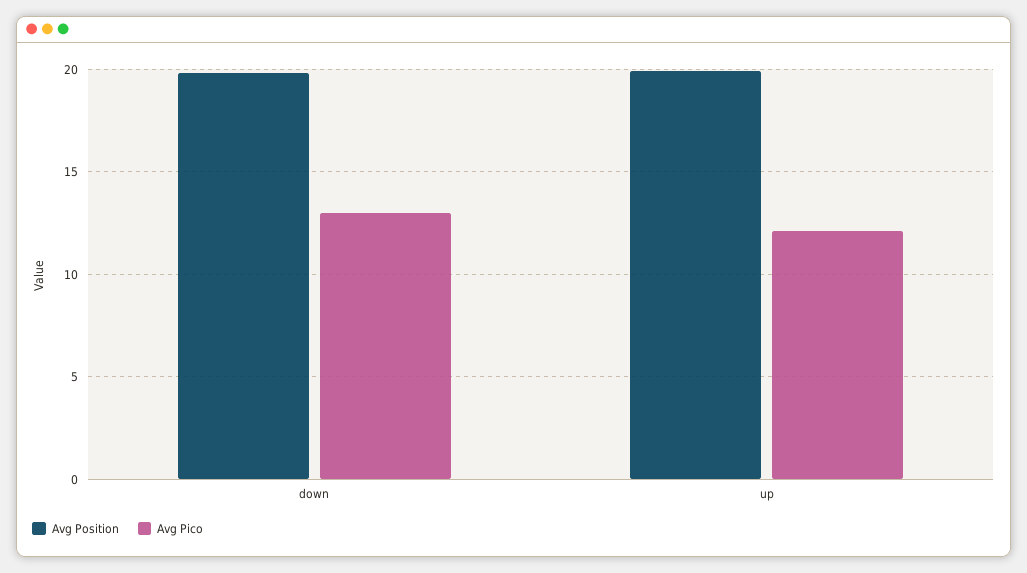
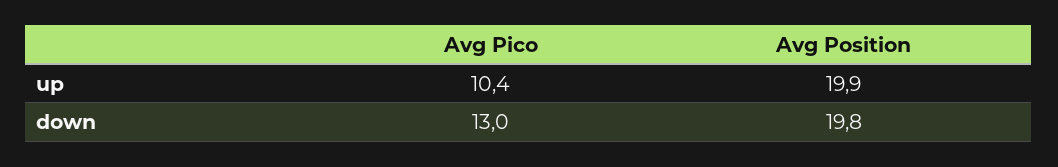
  {
    "Avg Position": {
      "down": 19.8,
      "up": 19.9
    },
    "Avg Pico": {
      "down": 13,
-     "up": 12
+     "up": 10.4
    }
  }

